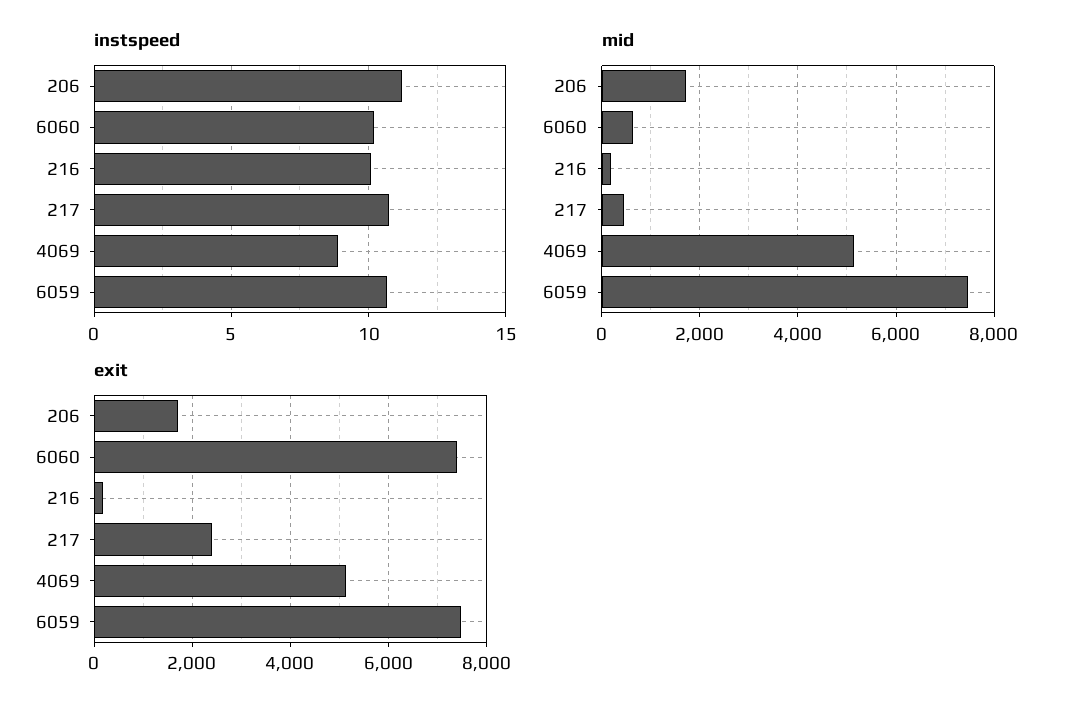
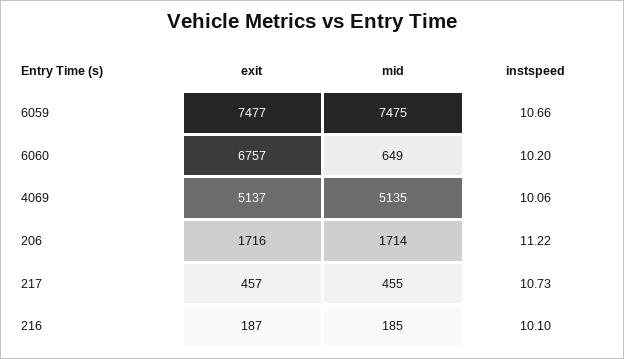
  {
    "instspeed": {
      "206": 11.22,
      "6060": 10.2,
      "216": 10.1,
      "217": 10.73,
-     "4069": 9,
+     "4069": 10.06,
      "6059": 10.66
    },
    "mid": {
      "206": 1714,
      "6060": 649,
      "216": 185,
      "217": 455,
      "4069": 5135,
      "6059": 7475
    },
    "exit": {
      "206": 1716,
-     "6060": 7400,
+     "6060": 6757,
      "216": 187,
-     "217": 2400,
+     "217": 457,
      "4069": 5137,
      "6059": 7477
    }
  }

